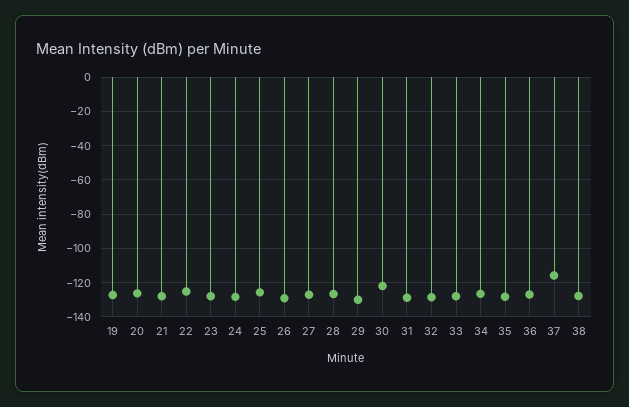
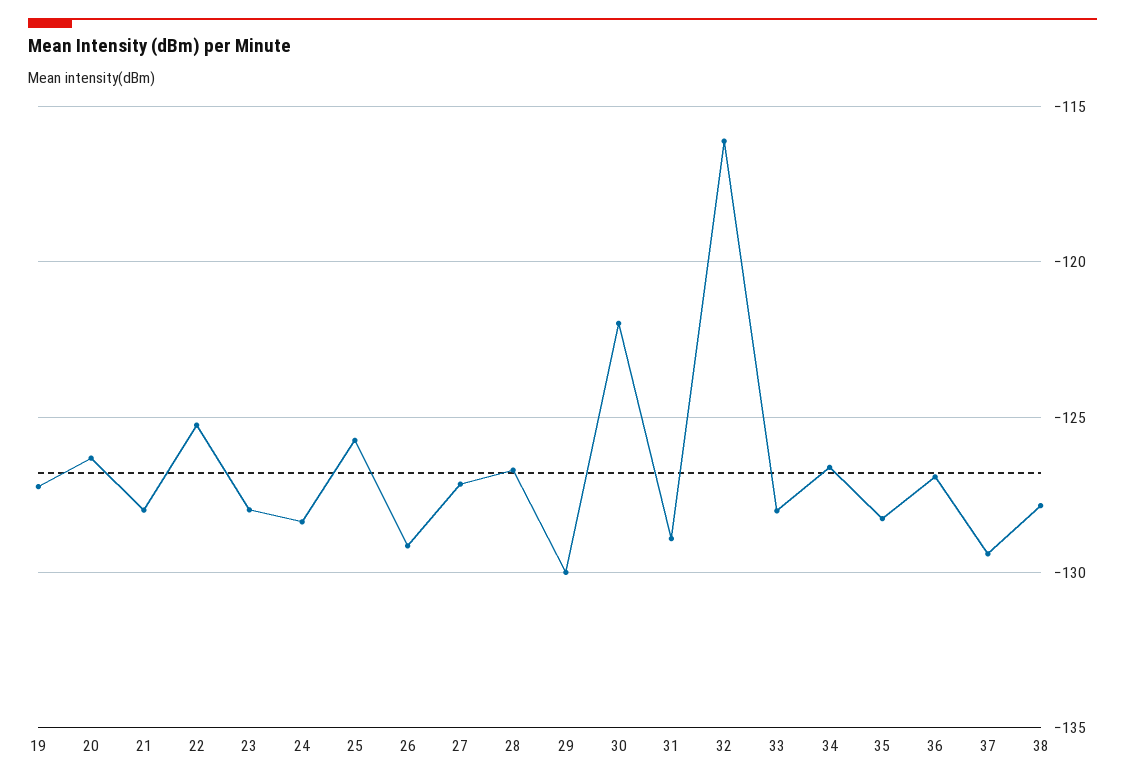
  {
    "19": -127,
    "20": -126.5,
    "21": -128,
    "22": -125.5,
    "23": -128,
    "24": -128.5,
    "25": -126,
    "26": -129,
    "27": -127,
    "28": -126.5,
    "29": -130,
    "30": -122,
    "31": -129,
-   "32": -130,
+   "32": -116,
    "33": -128,
    "34": -126.5,
    "35": -128.5,
    "36": -127,
-   "37": -115,
+   "37": -129.5,
    "38": -128
  }

